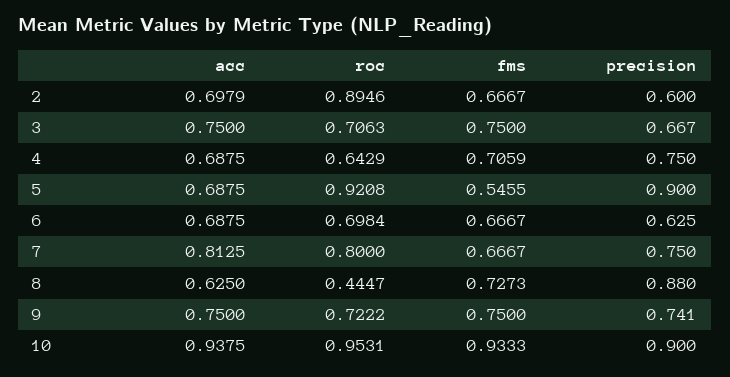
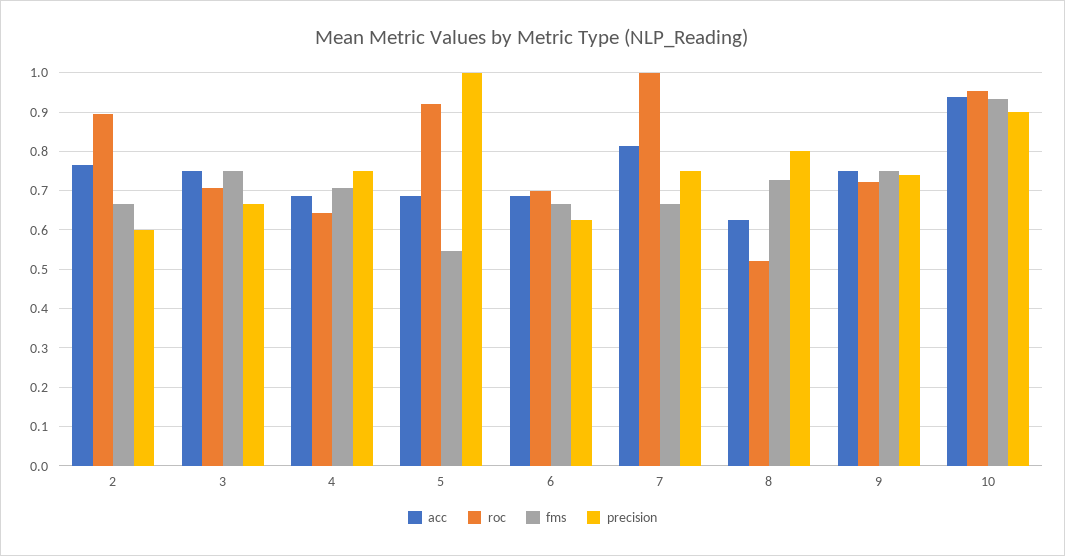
  {
    "acc": {
-     "2": 0.6979,
+     "2": 0.76,
      "3": 0.75,
      "4": 0.6875,
      "5": 0.6875,
      "6": 0.6875,
      "7": 0.8125,
      "8": 0.625,
      "9": 0.75,
      "10": 0.9375
    },
    "roc": {
      "2": 0.8946,
      "3": 0.7063,
      "4": 0.6429,
      "5": 0.9208,
      "6": 0.6984,
-     "7": 0.8,
+     "7": 1,
-     "8": 0.4447,
+     "8": 0.52,
      "9": 0.7222,
      "10": 0.9531
    },
    "fms": {
      "2": 0.6667,
      "3": 0.75,
      "4": 0.7059,
      "5": 0.5455,
      "6": 0.6667,
      "7": 0.6667,
      "8": 0.7273,
      "9": 0.75,
      "10": 0.9333
    },
    "precision": {
      "2": 0.6,
      "3": 0.667,
      "4": 0.75,
-     "5": 0.9,
+     "5": 1,
      "6": 0.625,
      "7": 0.75,
-     "8": 0.88,
+     "8": 0.8,
      "9": 0.741,
      "10": 0.9
    }
  }

